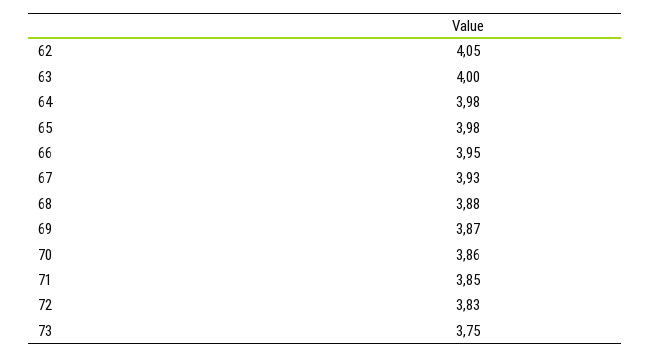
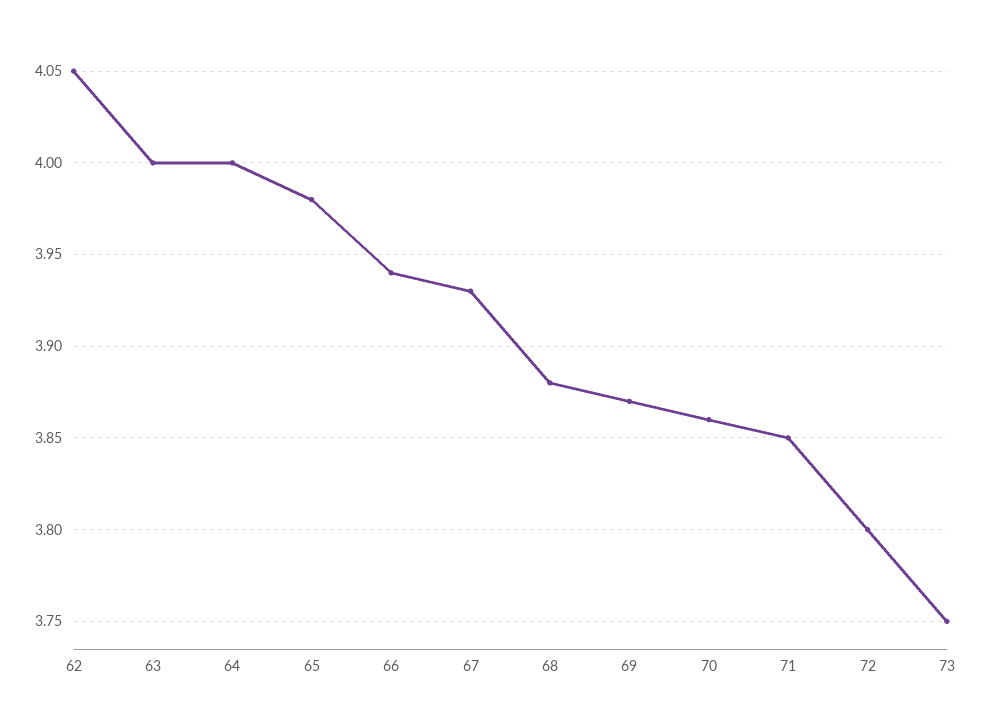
  {
    "62": 4.05,
    "63": 4,
-   "64": 3.98,
+   "64": 4,
    "65": 3.98,
-   "66": 3.95,
+   "66": 3.94,
    "67": 3.93,
    "68": 3.88,
    "69": 3.87,
    "70": 3.86,
    "71": 3.85,
-   "72": 3.83,
+   "72": 3.8,
    "73": 3.75
  }

